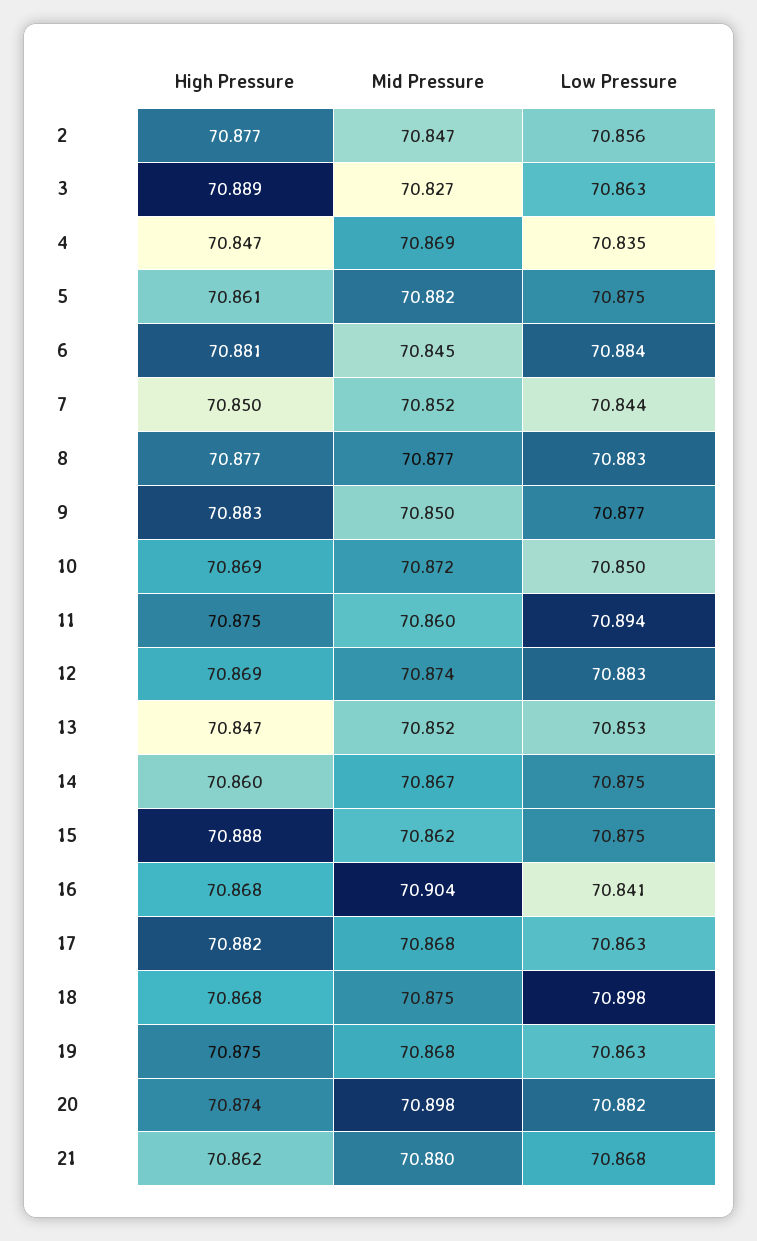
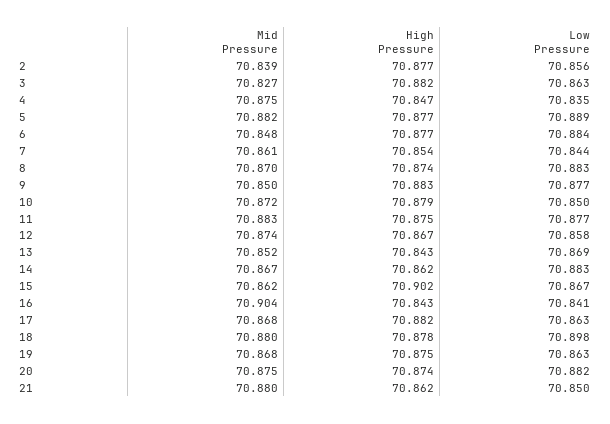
  {
    "High Pressure": {
      "2": 70.877,
-     "3": 70.889,
+     "3": 70.882,
      "4": 70.847,
-     "5": 70.861,
+     "5": 70.877,
-     "6": 70.881,
+     "6": 70.877,
-     "7": 70.85,
+     "7": 70.854,
-     "8": 70.877,
+     "8": 70.874,
      "9": 70.883,
-     "10": 70.869,
+     "10": 70.879,
      "11": 70.875,
-     "12": 70.869,
+     "12": 70.867,
-     "13": 70.847,
+     "13": 70.843,
-     "14": 70.86,
+     "14": 70.862,
-     "15": 70.888,
+     "15": 70.902,
-     "16": 70.868,
+     "16": 70.843,
      "17": 70.882,
-     "18": 70.868,
+     "18": 70.878,
      "19": 70.875,
      "20": 70.874,
      "21": 70.862
    },
    "Mid Pressure": {
-     "2": 70.847,
+     "2": 70.839,
      "3": 70.827,
-     "4": 70.869,
+     "4": 70.875,
      "5": 70.882,
-     "6": 70.845,
+     "6": 70.848,
-     "7": 70.852,
+     "7": 70.861,
-     "8": 70.877,
+     "8": 70.87,
      "9": 70.85,
      "10": 70.872,
-     "11": 70.86,
+     "11": 70.883,
      "12": 70.874,
      "13": 70.852,
      "14": 70.867,
      "15": 70.862,
      "16": 70.904,
      "17": 70.868,
-     "18": 70.875,
+     "18": 70.88,
      "19": 70.868,
-     "20": 70.898,
+     "20": 70.875,
      "21": 70.88
    },
    "Low Pressure": {
      "2": 70.856,
      "3": 70.863,
      "4": 70.835,
-     "5": 70.875,
+     "5": 70.889,
      "6": 70.884,
      "7": 70.844,
      "8": 70.883,
      "9": 70.877,
      "10": 70.85,
-     "11": 70.894,
+     "11": 70.877,
-     "12": 70.883,
+     "12": 70.858,
-     "13": 70.853,
+     "13": 70.869,
-     "14": 70.875,
+     "14": 70.883,
-     "15": 70.875,
+     "15": 70.867,
      "16": 70.841,
      "17": 70.863,
      "18": 70.898,
      "19": 70.863,
      "20": 70.882,
-     "21": 70.868
+     "21": 70.85
    }
  }

